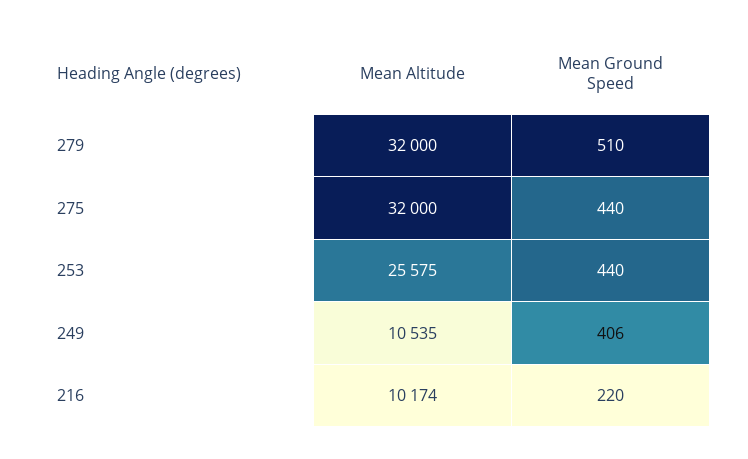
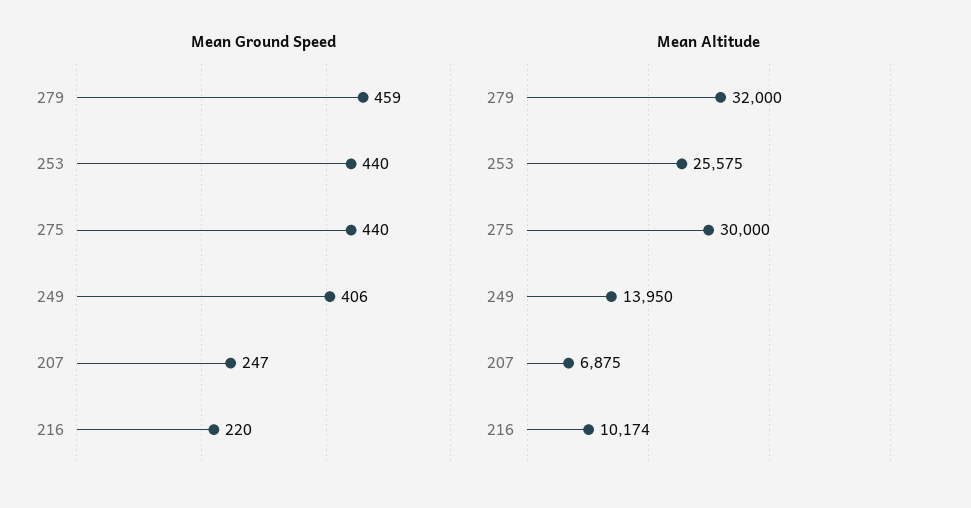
  {
    "Mean Altitude": {
      "279": 32000,
-     "275": 32000,
+     "275": 30000,
      "253": 25575,
-     "249": 10535,
+     "249": 13950,
-     "216": 10174
+     "216": 10174,
+     "207": 6875
    },
    "Mean Ground Speed": {
-     "279": 510,
+     "279": 459,
      "275": 440,
      "253": 440,
      "249": 406,
-     "216": 220
+     "216": 220,
+     "207": 247
    }
  }

